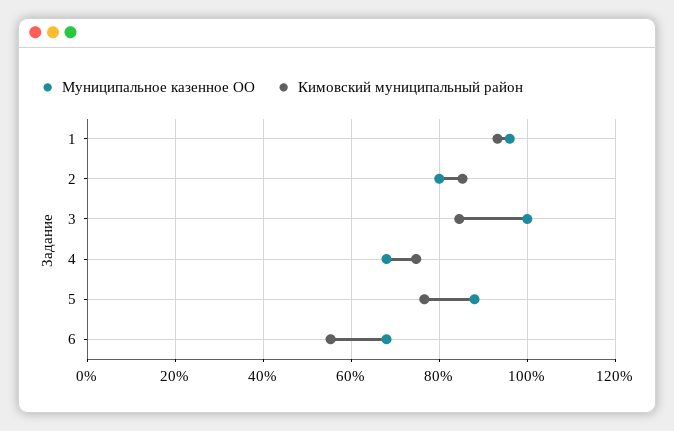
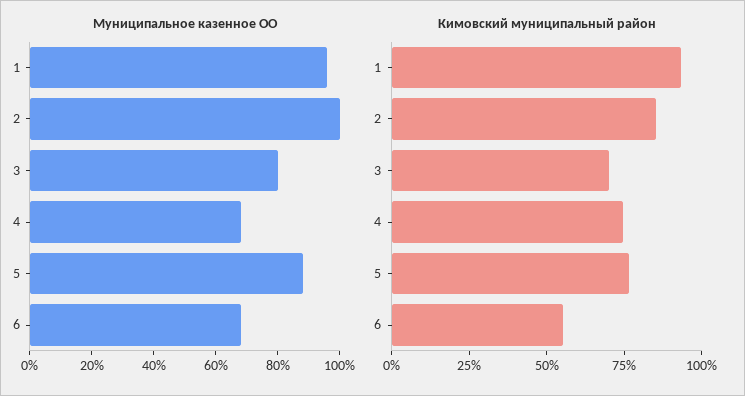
  {
    "Муниципальное казенное ОО": {
      "1": 96,
-     "2": 80,
+     "2": 100,
-     "3": 100,
+     "3": 80,
      "4": 68,
      "5": 88,
      "6": 68
    },
    "Кимовский муниципальный район": {
      "1": 94,
      "2": 86,
-     "3": 84,
+     "3": 70,
      "4": 74,
      "5": 76,
      "6": 56
    }
  }

